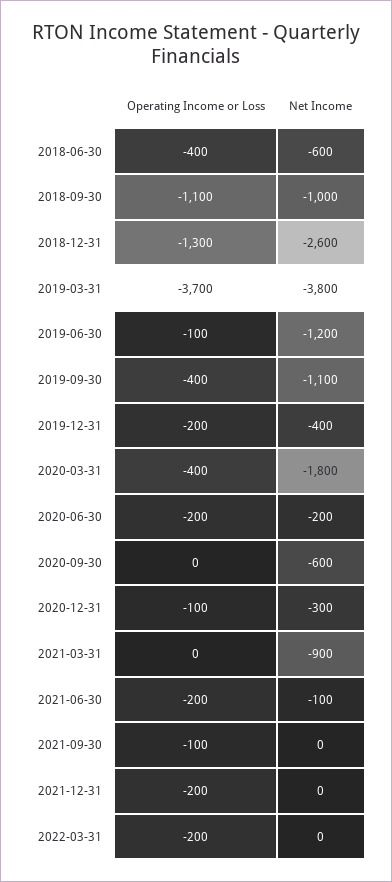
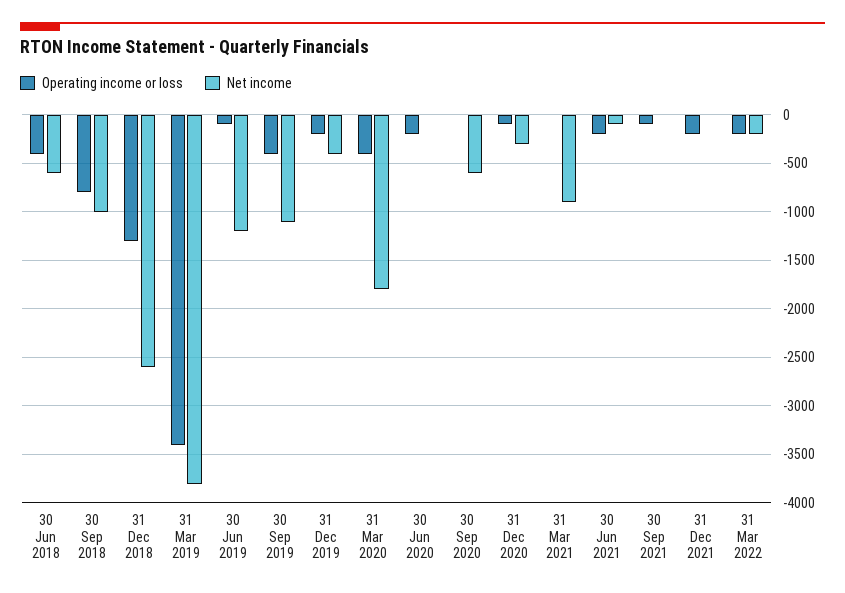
  {
    "Operating Income or Loss": {
      "2018-06-30": -400,
-     "2018-09-30": -1100,
+     "2018-09-30": -800,
      "2018-12-31": -1300,
-     "2019-03-31": -3700,
+     "2019-03-31": -3400,
      "2019-06-30": -100,
      "2019-09-30": -400,
      "2019-12-31": -200,
      "2020-03-31": -400,
      "2020-06-30": -200,
      "2020-09-30": 0,
      "2020-12-31": -100,
      "2021-03-31": 0,
      "2021-06-30": -200,
      "2021-09-30": -100,
      "2021-12-31": -200,
      "2022-03-31": -200
    },
    "Net Income": {
      "2018-06-30": -600,
      "2018-09-30": -1000,
      "2018-12-31": -2600,
      "2019-03-31": -3800,
      "2019-06-30": -1200,
      "2019-09-30": -1100,
      "2019-12-31": -400,
      "2020-03-31": -1800,
-     "2020-06-30": -200,
+     "2020-06-30": 0,
      "2020-09-30": -600,
      "2020-12-31": -300,
      "2021-03-31": -900,
      "2021-06-30": -100,
      "2021-09-30": 0,
      "2021-12-31": 0,
-     "2022-03-31": 0
+     "2022-03-31": -200
    }
  }

